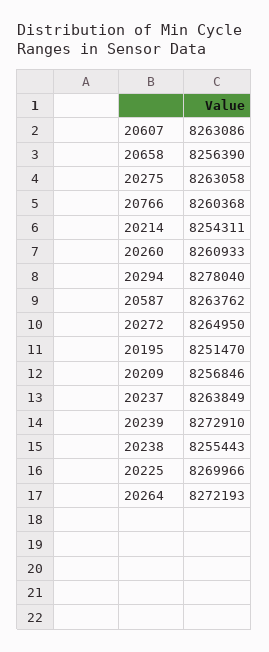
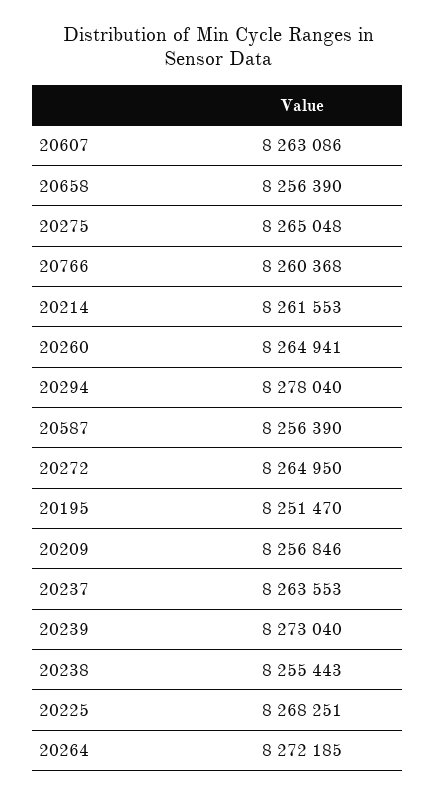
  {
    "20607": 8263086,
    "20658": 8256390,
-   "20275": 8263058,
+   "20275": 8265048,
    "20766": 8260368,
-   "20214": 8254311,
+   "20214": 8261553,
-   "20260": 8260933,
+   "20260": 8264941,
    "20294": 8278040,
-   "20587": 8263762,
+   "20587": 8256390,
    "20272": 8264950,
    "20195": 8251470,
    "20209": 8256846,
-   "20237": 8263849,
+   "20237": 8263553,
-   "20239": 8272910,
+   "20239": 8273040,
    "20238": 8255443,
-   "20225": 8269966,
+   "20225": 8268251,
-   "20264": 8272193
+   "20264": 8272185
  }

